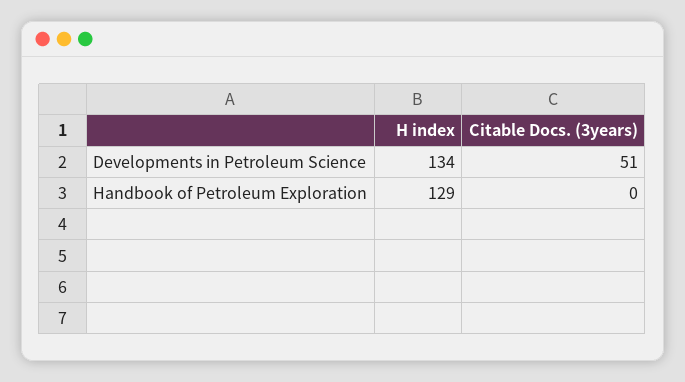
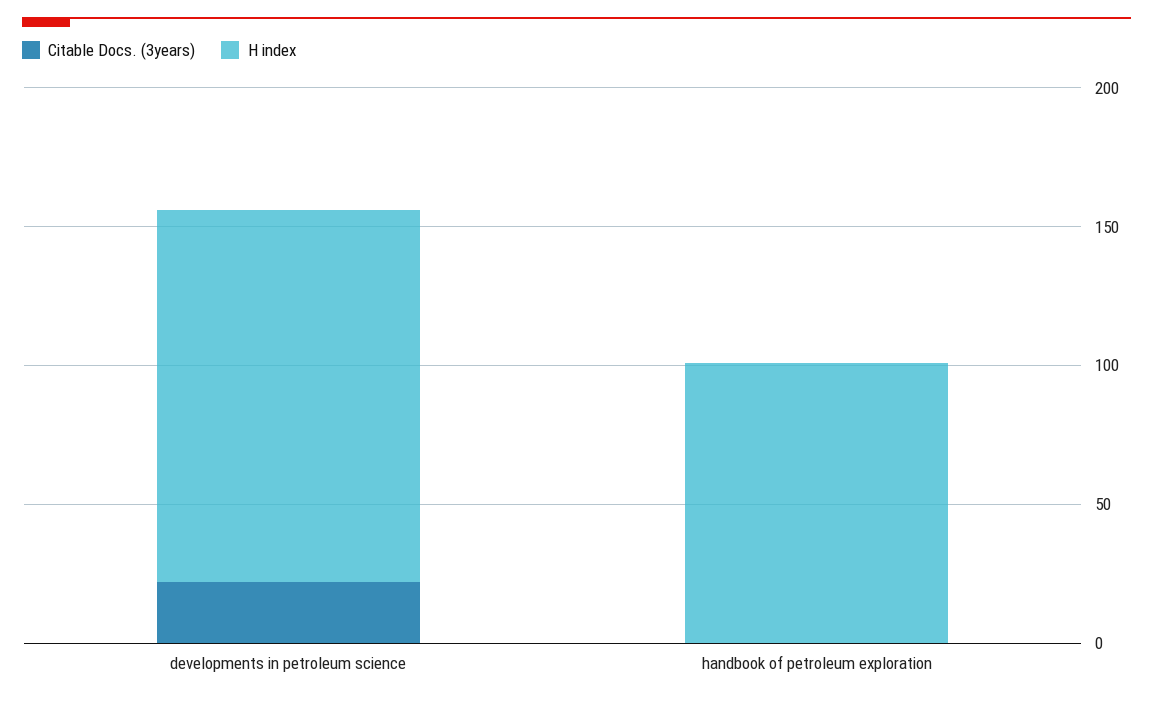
  {
    "H index": {
      "Developments in Petroleum Science": 134,
-     "Handbook of Petroleum Exploration": 129
+     "Handbook of Petroleum Exploration": 100
    },
    "Citable Docs. (3years)": {
-     "Developments in Petroleum Science": 51,
+     "Developments in Petroleum Science": 20,
      "Handbook of Petroleum Exploration": 0
    }
  }

